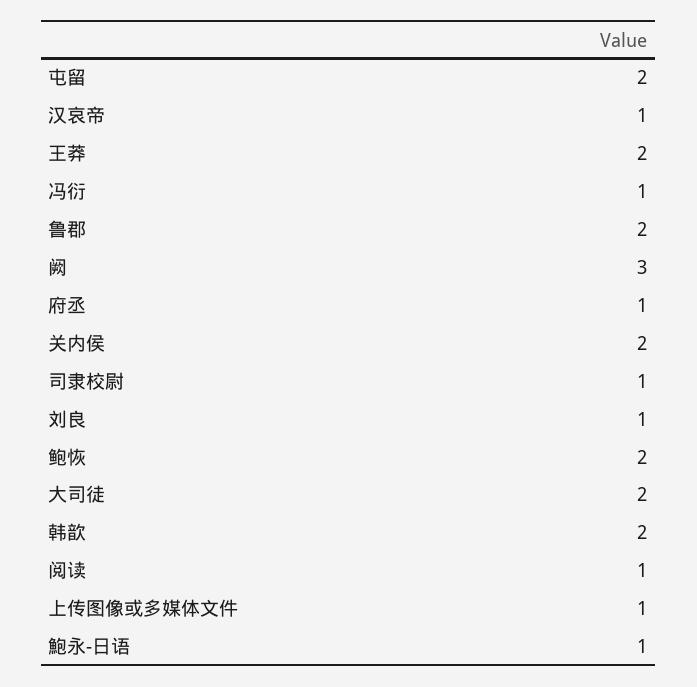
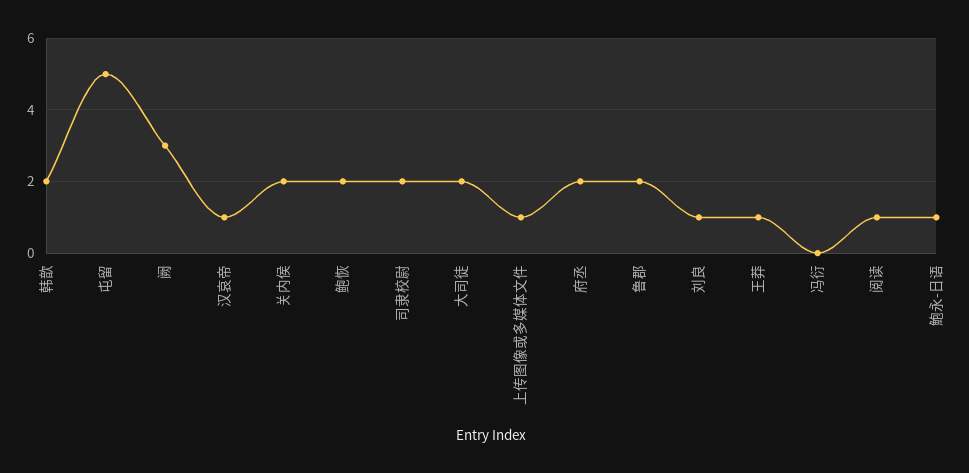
  {
-   "屯留": 2,
+   "屯留": 5,
    "汉哀帝": 1,
-   "王莽": 2,
+   "王莽": 1,
-   "冯衍": 1,
+   "冯衍": 0,
    "鲁郡": 2,
    "阙": 3,
-   "府丞": 1,
+   "府丞": 2,
    "关内侯": 2,
-   "司隶校尉": 1,
+   "司隶校尉": 2,
    "刘良": 1,
    "鲍恢": 2,
    "大司徒": 2,
    "韩歆": 2,
    "阅读": 1,
    "上传图像或多媒体文件": 1,
    "鮑永-日语": 1
  }

